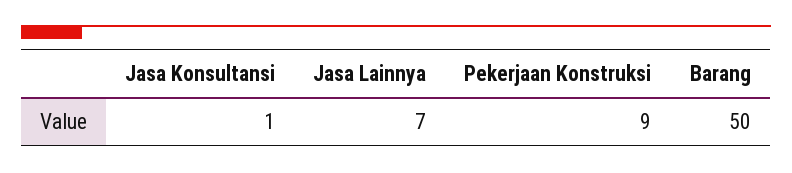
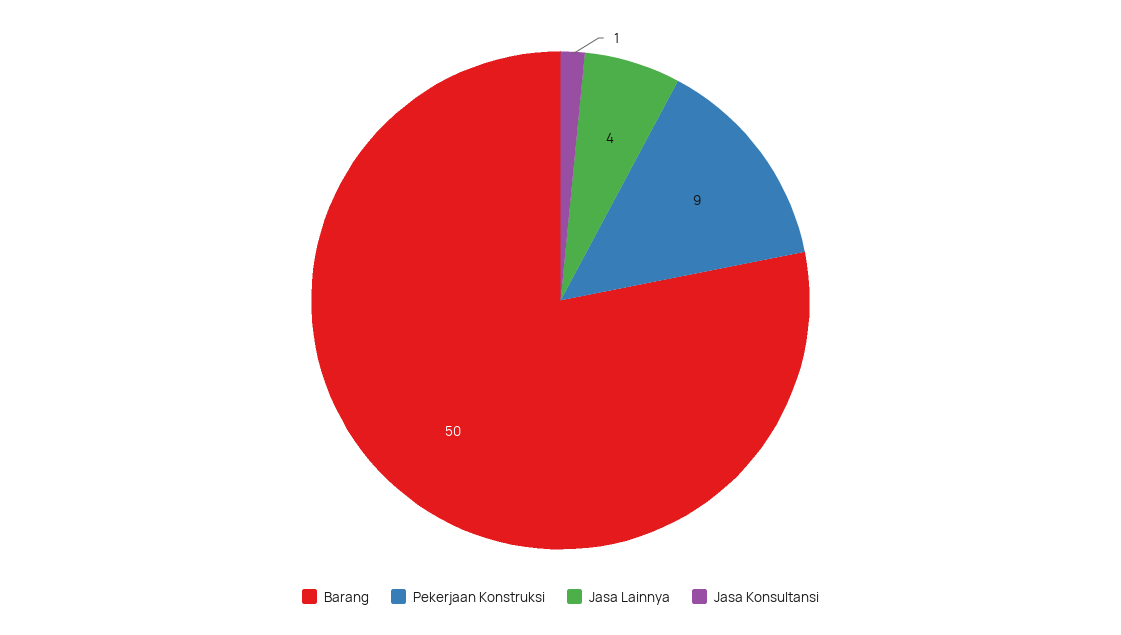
  {
    "Jasa Konsultansi": 1,
-   "Jasa Lainnya": 7,
+   "Jasa Lainnya": 4,
    "Pekerjaan Konstruksi": 9,
    "Barang": 50
  }

